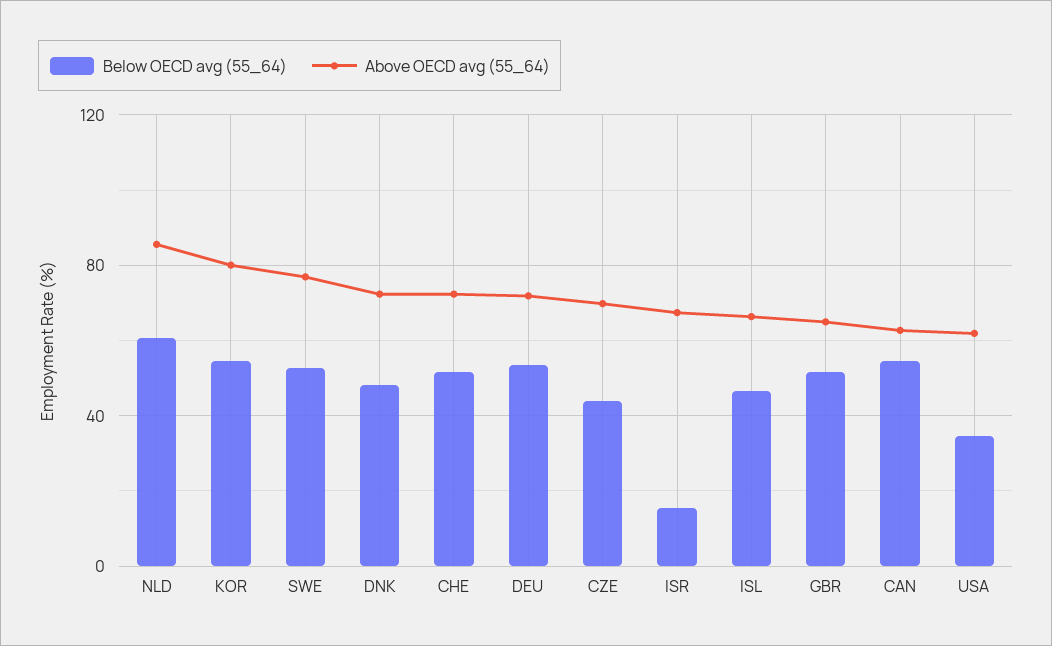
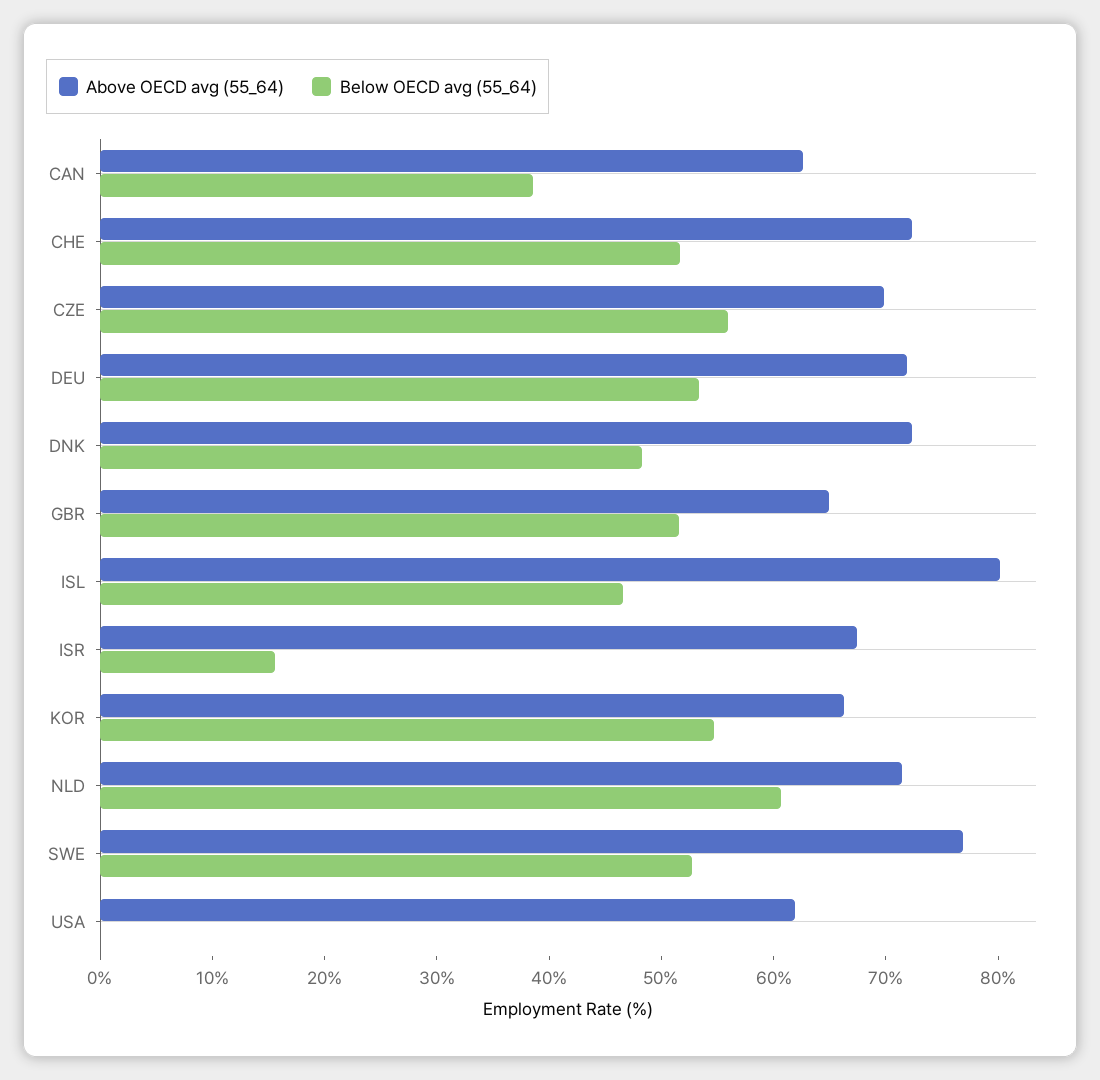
  {
    "Below OECD avg (55_64)": {
      "NLD": 60,
      "KOR": 54,
      "SWE": 52,
      "DNK": 48,
      "CHE": 52,
      "DEU": 54,
-     "CZE": 45,
+     "CZE": 56,
      "ISR": 16,
      "ISL": 46,
      "GBR": 52,
-     "CAN": 55,
+     "CAN": 38,
-     "USA": 35
+     "USA": 0
    },
    "Above OECD avg (55_64)": {
-     "NLD": 85,
+     "NLD": 72,
-     "KOR": 80,
+     "KOR": 66,
      "SWE": 76,
      "DNK": 72,
      "CHE": 72,
      "DEU": 72,
      "CZE": 70,
      "ISR": 68,
-     "ISL": 65,
+     "ISL": 80,
      "GBR": 64,
      "CAN": 62,
      "USA": 62
    }
  }

